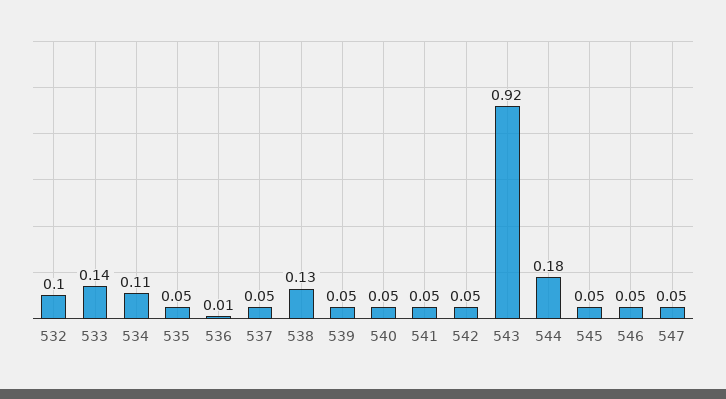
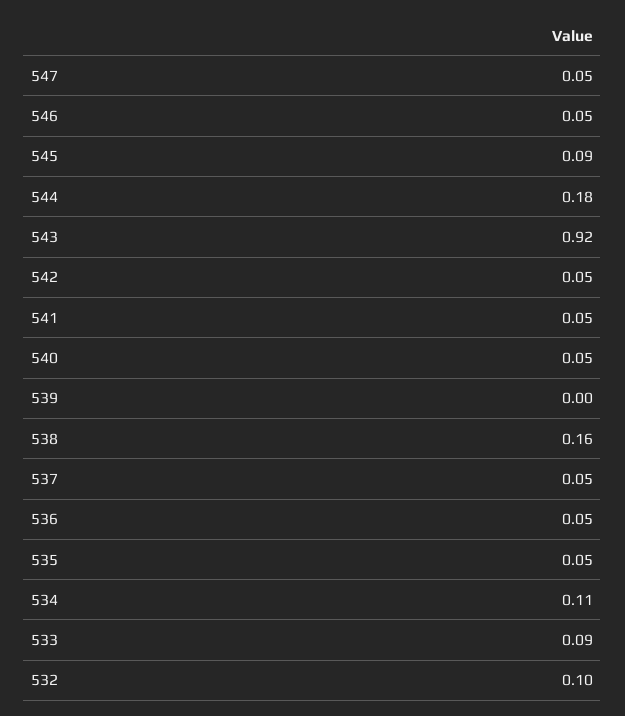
  {
    "532": 0.1,
-   "533": 0.14,
+   "533": 0.09,
    "534": 0.11,
    "535": 0.05,
-   "536": 0.01,
+   "536": 0.05,
    "537": 0.05,
-   "538": 0.13,
+   "538": 0.16,
-   "539": 0.05,
+   "539": 0,
    "540": 0.05,
    "541": 0.05,
    "542": 0.05,
    "543": 0.92,
    "544": 0.18,
-   "545": 0.05,
+   "545": 0.09,
    "546": 0.05,
    "547": 0.05
  }

